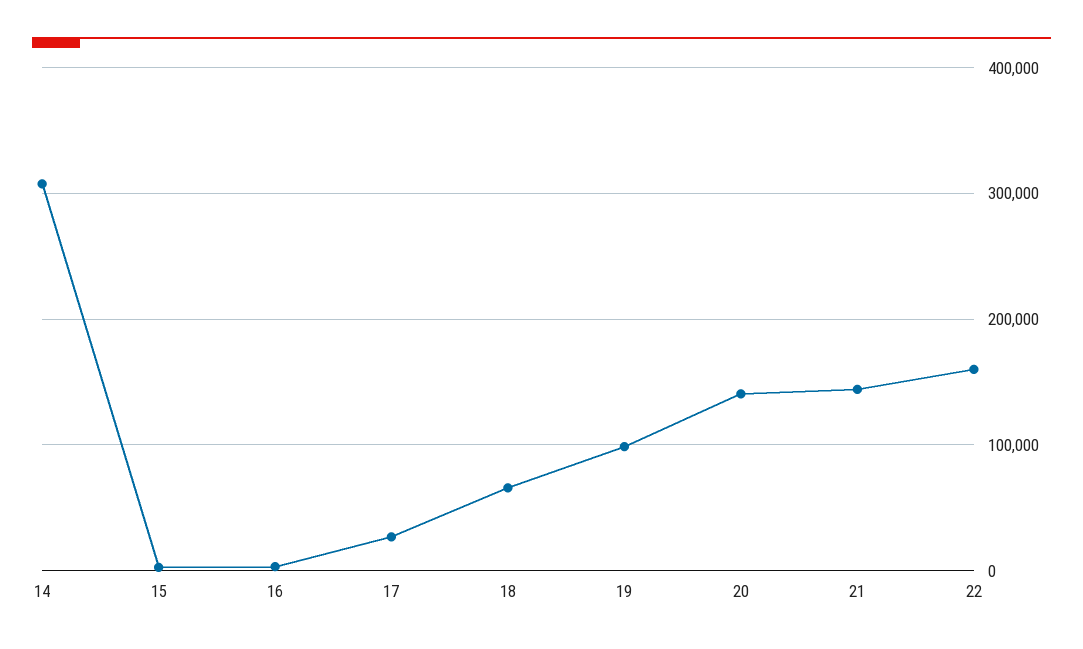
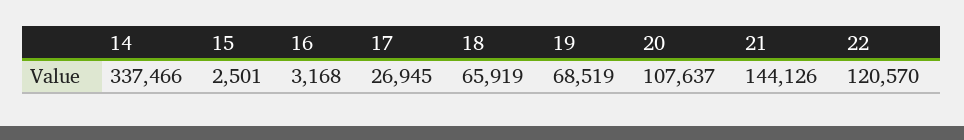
  {
-   "14": 310000,
+   "14": 337466,
    "15": 2501,
    "16": 3168,
    "17": 26945,
    "18": 65919,
-   "19": 100000,
+   "19": 68519,
-   "20": 140000,
+   "20": 107637,
    "21": 144126,
-   "22": 160000
+   "22": 120570
  }

